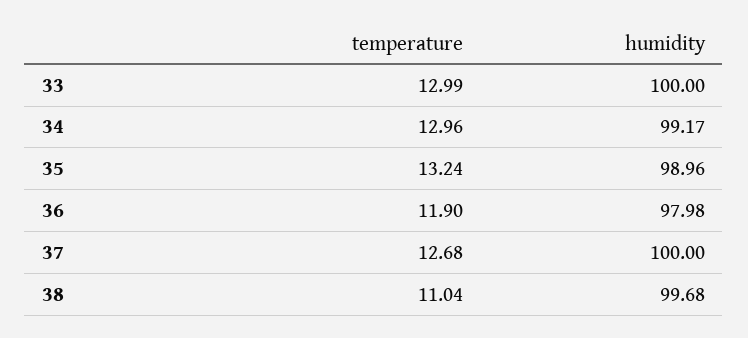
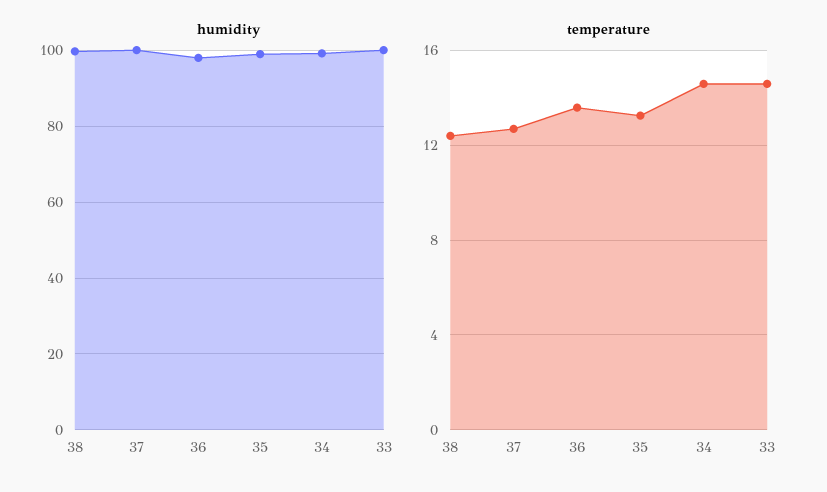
  {
    "temperature": {
-     "33": 12.99,
+     "33": 14.5,
-     "34": 12.96,
+     "34": 14.5,
      "35": 13.24,
-     "36": 11.9,
+     "36": 13.5,
      "37": 12.68,
-     "38": 11.04
+     "38": 12.5
    },
    "humidity": {
      "33": 100,
      "34": 99.17,
      "35": 98.96,
      "36": 97.98,
      "37": 100,
      "38": 99.68
    }
  }

